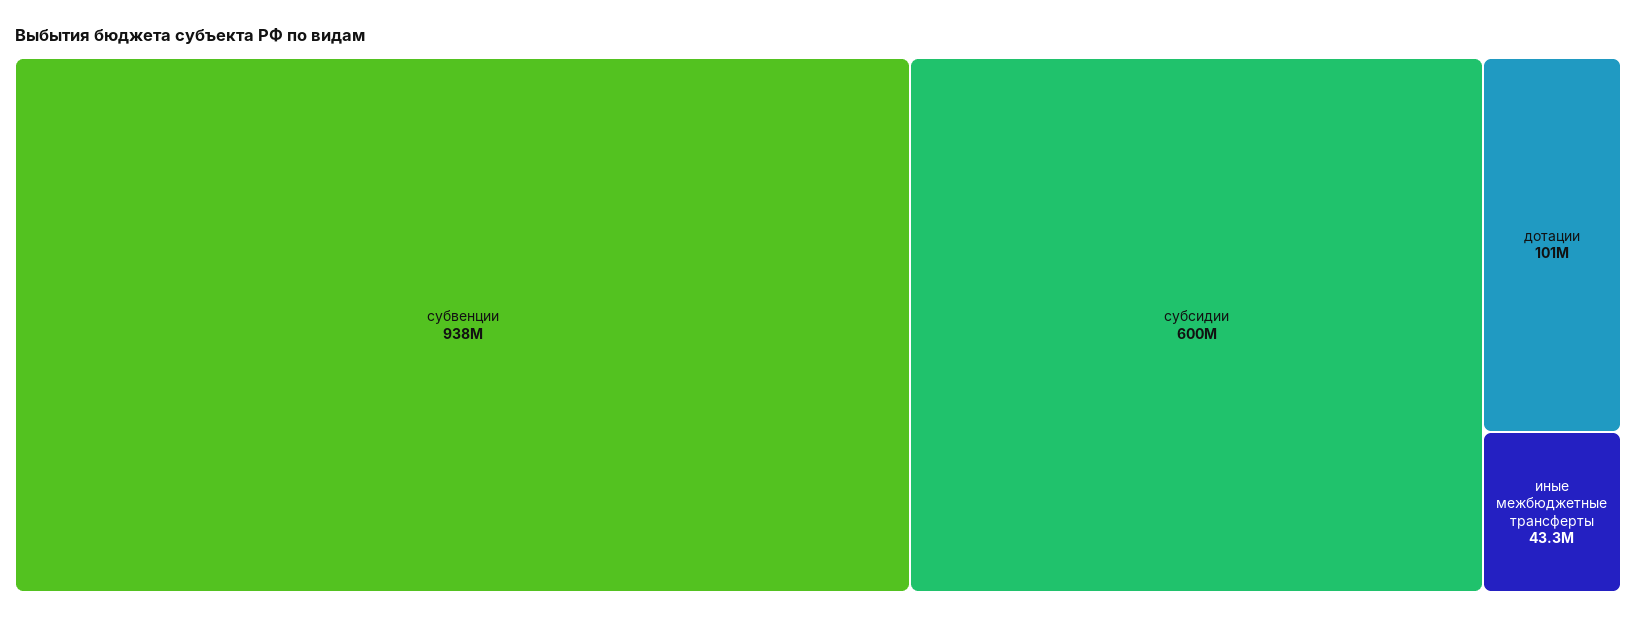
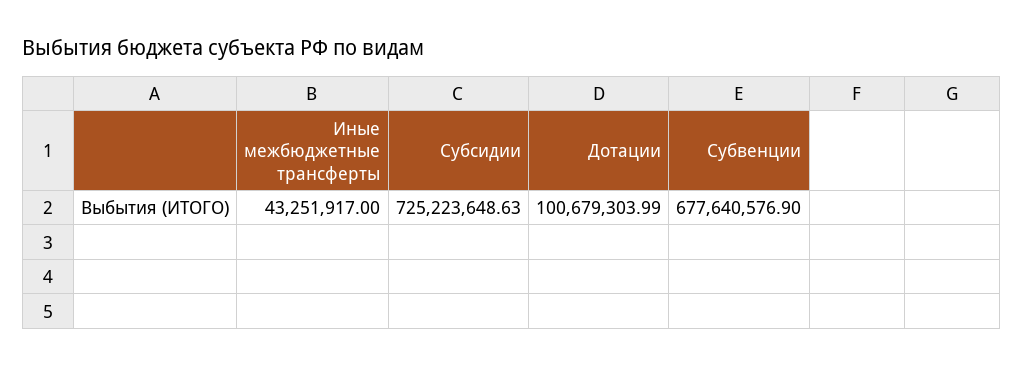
  {
-   "субвенции": 938000000,
+   "субвенции": 677640576.9,
-   "субсидии": 600000000,
+   "субсидии": 725223648.63,
    "дотации": 100679303.99,
    "иные межбюджетные трансферты": 43251917
  }

